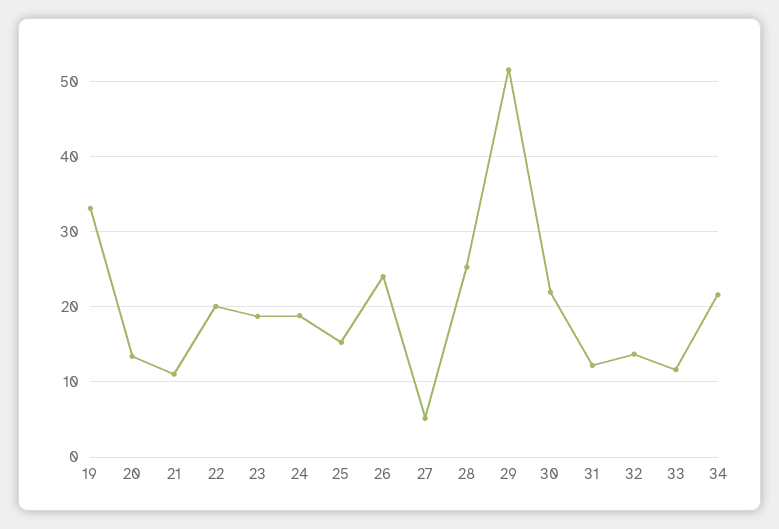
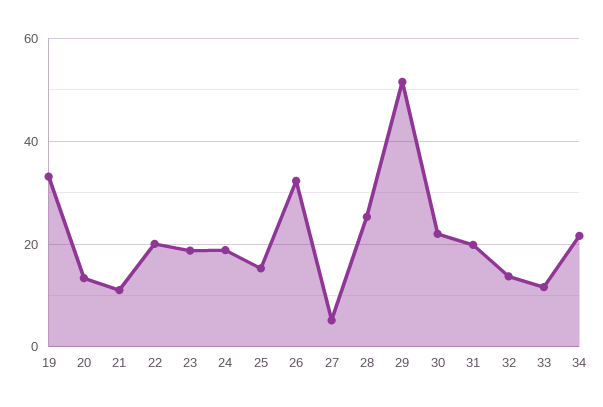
  {
    "19": 33,
    "20": 13,
    "21": 11,
    "22": 20,
    "23": 19,
    "24": 19,
    "25": 15,
-   "26": 24,
+   "26": 32,
    "27": 5,
    "28": 25,
    "29": 52,
    "30": 22,
-   "31": 12,
+   "31": 20,
    "32": 14,
    "33": 12,
    "34": 22
  }

